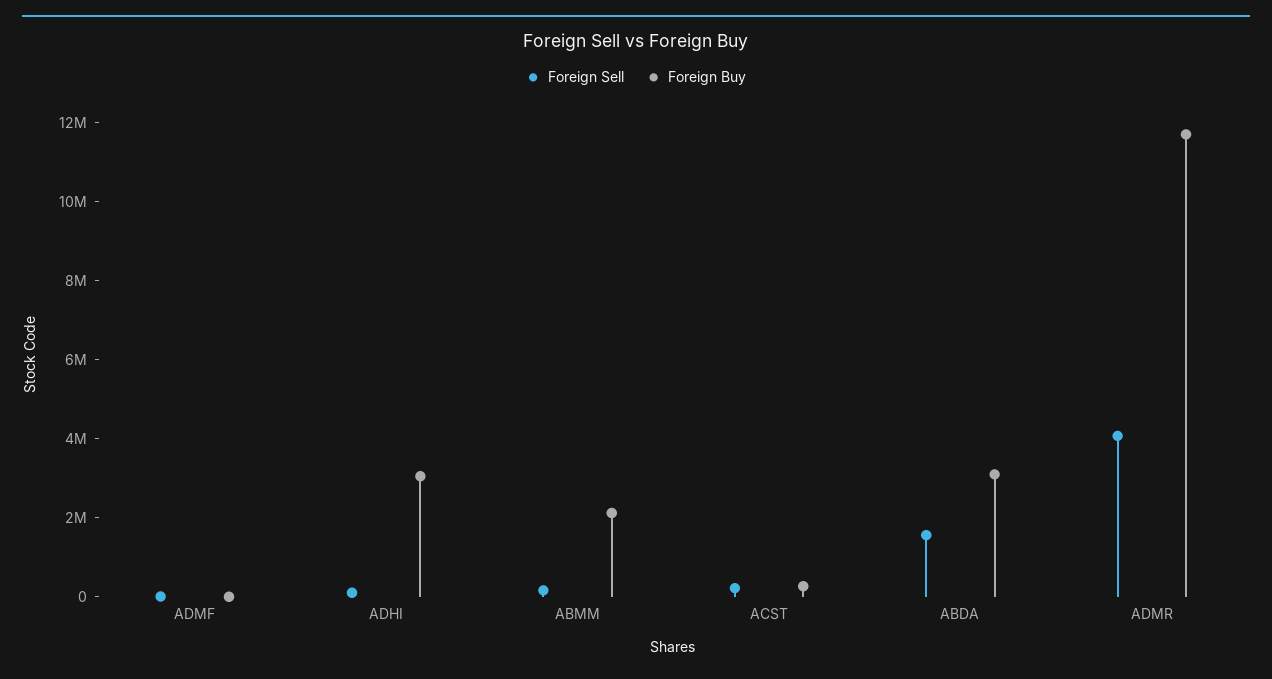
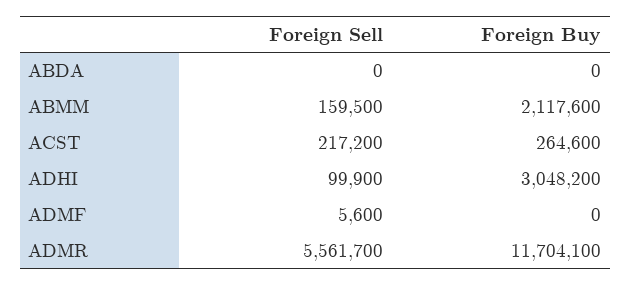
  {
    "Foreign Sell": {
      "ADMF": 5600,
      "ADHI": 99900,
      "ABMM": 159500,
      "ACST": 217200,
-     "ABDA": 1500000,
+     "ABDA": 0,
-     "ADMR": 4000000
+     "ADMR": 5561700
    },
    "Foreign Buy": {
      "ADMF": 0,
      "ADHI": 3048200,
      "ABMM": 2117600,
      "ACST": 264600,
-     "ABDA": 3000000,
+     "ABDA": 0,
      "ADMR": 11704100
    }
  }

